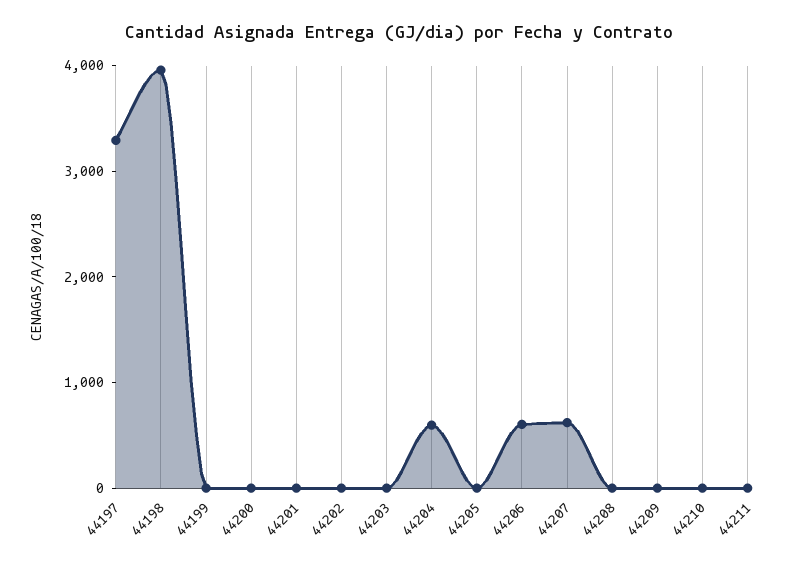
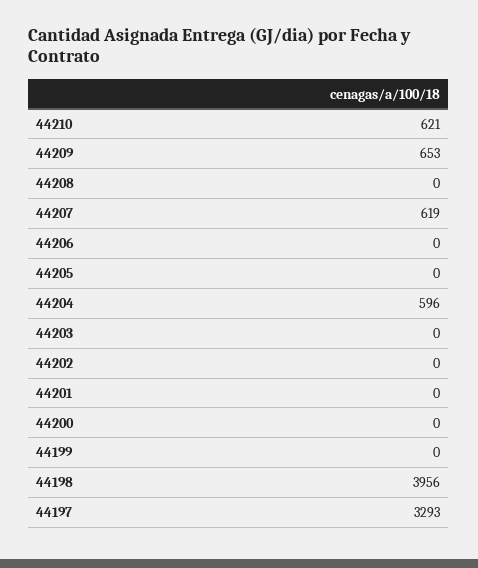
  {
    "44197": 3293,
    "44198": 3956,
    "44199": 0,
    "44200": 0,
    "44201": 0,
    "44202": 0,
    "44203": 0,
    "44204": 596,
    "44205": 0,
-   "44206": 600,
+   "44206": 0,
    "44207": 619,
    "44208": 0,
-   "44209": 0,
+   "44209": 653,
-   "44210": 0,
+   "44210": 621
-   "44211": 0
  }

